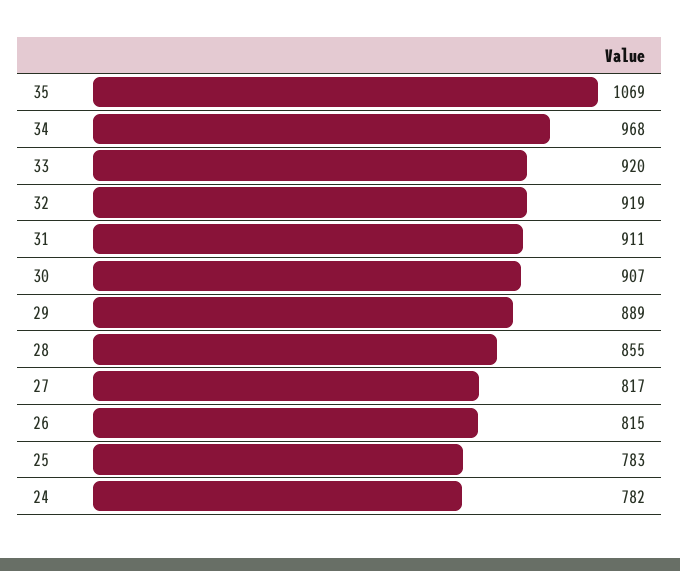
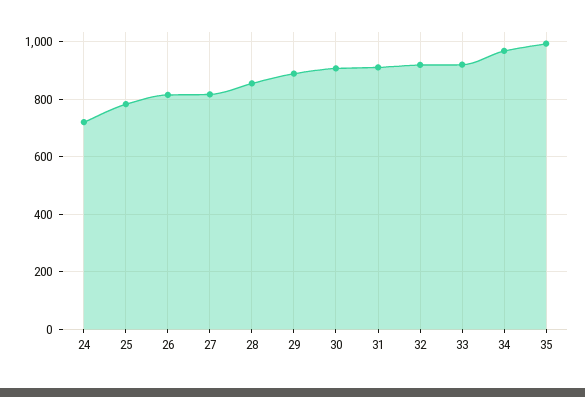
  {
-   "35": 1069,
+   "35": 1000,
    "34": 968,
    "33": 920,
    "32": 919,
    "31": 911,
    "30": 907,
    "29": 889,
    "28": 855,
    "27": 817,
    "26": 815,
    "25": 783,
-   "24": 782
+   "24": 725
  }

